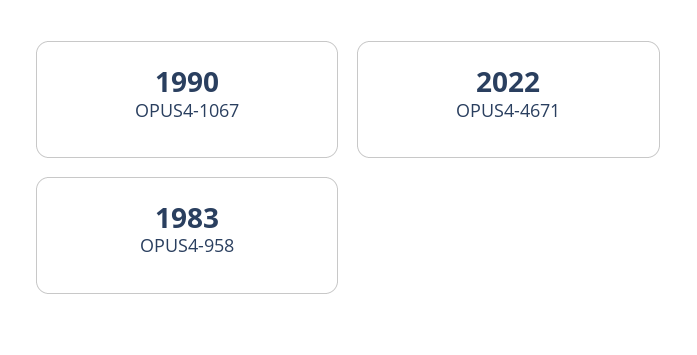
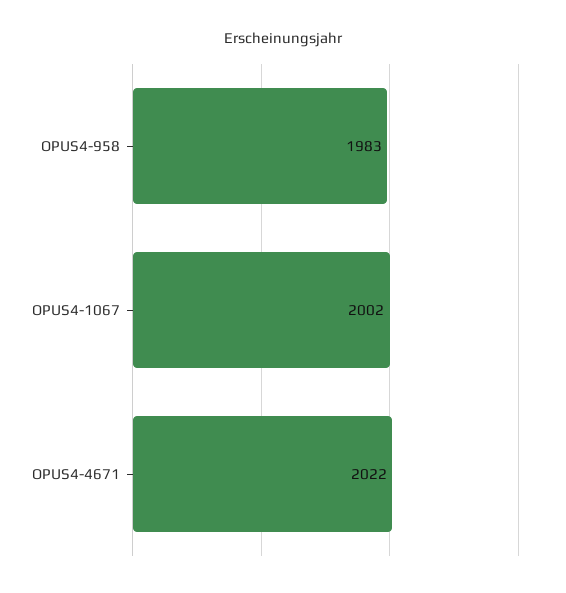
  {
-   "OPUS4-1067": 1990,
+   "OPUS4-1067": 2002,
    "OPUS4-4671": 2022,
    "OPUS4-958": 1983
  }

